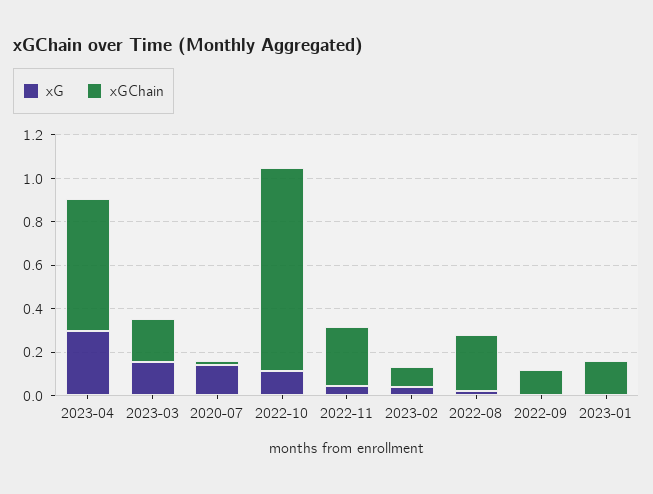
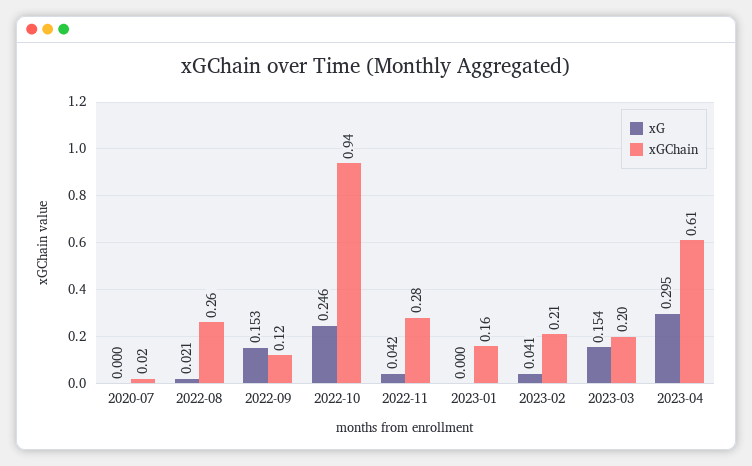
  {
    "xG": {
      "2023-04": 0.295,
      "2023-03": 0.154,
-     "2020-07": 0.15,
+     "2020-07": 0,
-     "2022-10": 0.1,
+     "2022-10": 0.246,
      "2022-11": 0.042,
      "2023-02": 0.041,
      "2022-08": 0.021,
-     "2022-09": 0,
+     "2022-09": 0.153,
      "2023-01": 0
    },
    "xGChain": {
      "2023-04": 0.61,
      "2023-03": 0.2,
      "2020-07": 0.02,
      "2022-10": 0.94,
      "2022-11": 0.28,
-     "2023-02": 0.1,
+     "2023-02": 0.21,
      "2022-08": 0.26,
      "2022-09": 0.12,
      "2023-01": 0.16
    }
  }

